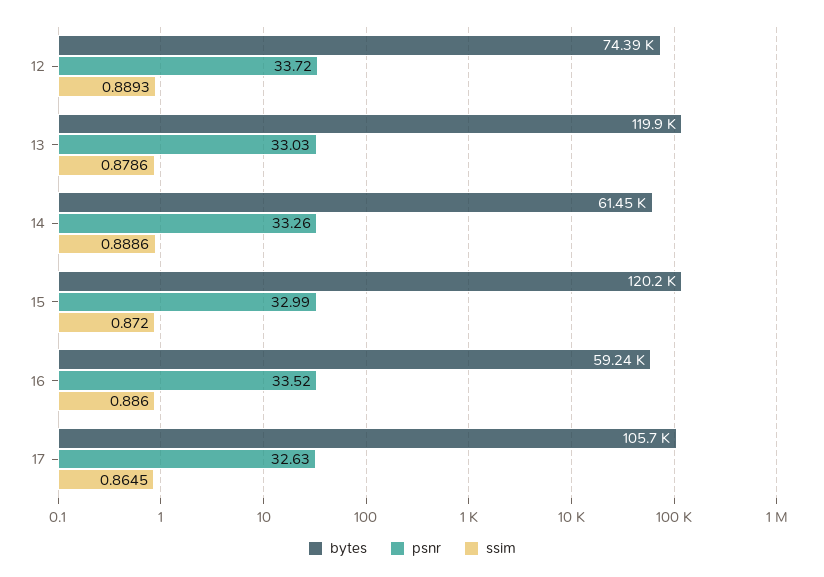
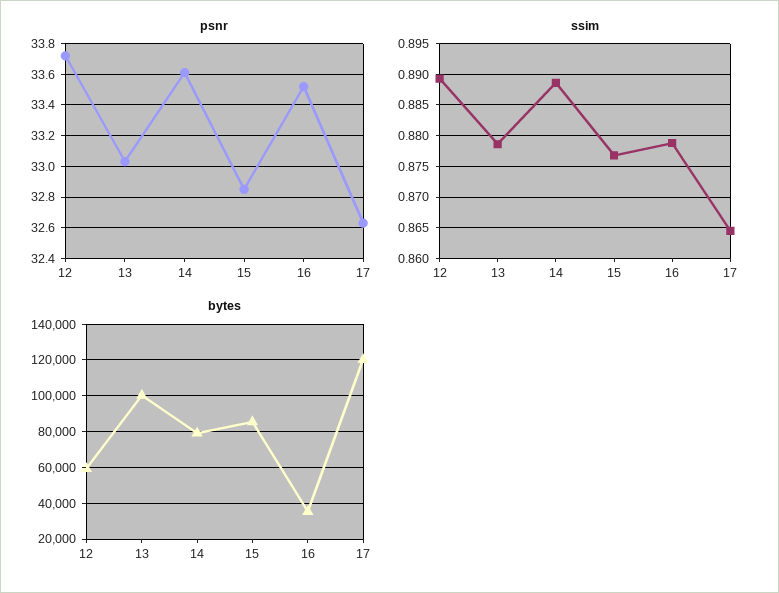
  {
    "bytes": {
-     "12": 74390,
+     "12": 60000,
-     "13": 119900,
+     "13": 100000,
-     "14": 61450,
+     "14": 80000,
-     "15": 120200,
+     "15": 85000,
-     "16": 59240,
+     "16": 35000,
-     "17": 105700
+     "17": 120000
    },
    "psnr": {
      "12": 33.72,
      "13": 33.03,
-     "14": 33.26,
+     "14": 33.6,
-     "15": 32.99,
+     "15": 32.85,
      "16": 33.52,
      "17": 32.63
    },
    "ssim": {
      "12": 0.8893,
      "13": 0.8786,
      "14": 0.8886,
-     "15": 0.872,
+     "15": 0.877,
-     "16": 0.886,
+     "16": 0.879,
      "17": 0.8645
    }
  }

